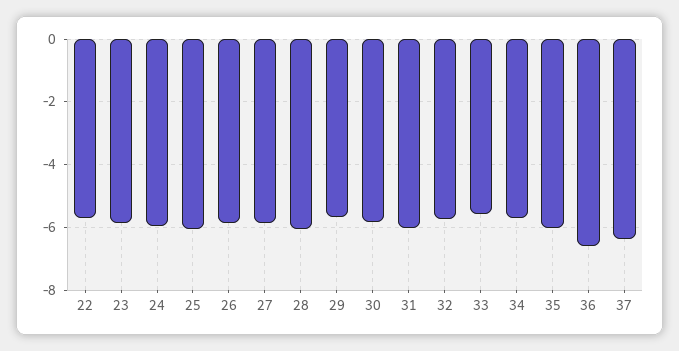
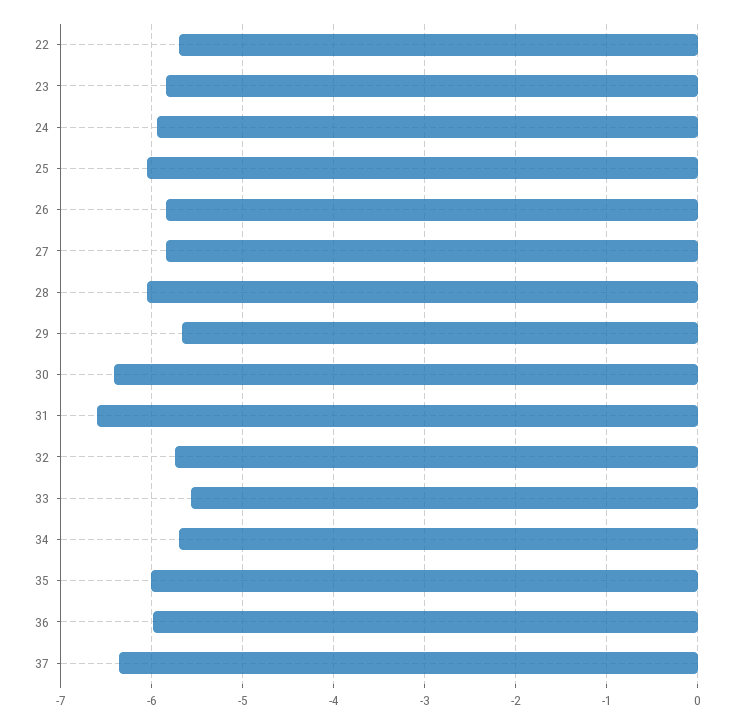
  {
    "22": -5.7,
    "23": -5.8,
    "24": -5.9,
    "25": -6.1,
    "26": -5.8,
    "27": -5.8,
    "28": -6.1,
    "29": -5.7,
-   "30": -5.8,
+   "30": -6.4,
-   "31": -6,
+   "31": -6.6,
    "32": -5.7,
    "33": -5.6,
    "34": -5.7,
    "35": -6,
-   "36": -6.6,
+   "36": -6,
    "37": -6.4
  }

